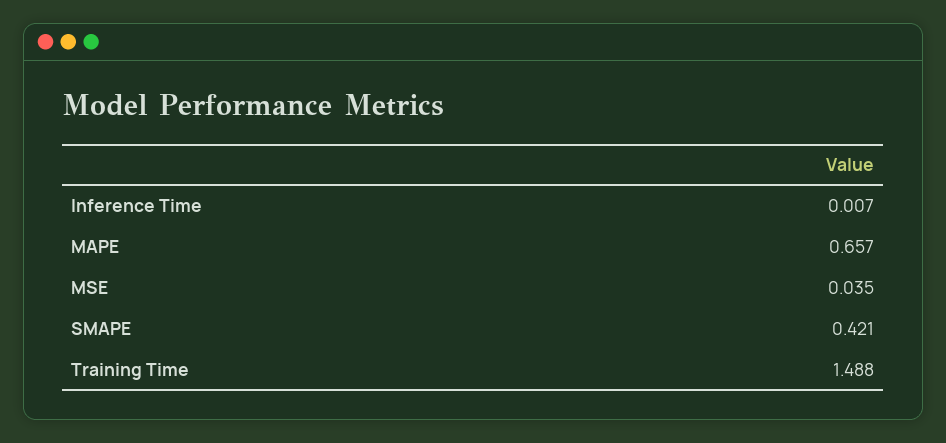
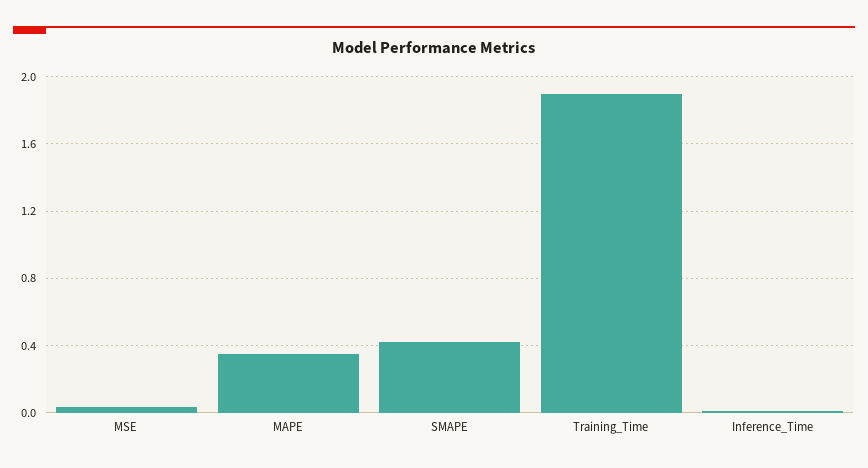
  {
    "Inference Time": 0.007,
-   "MAPE": 0.657,
+   "MAPE": 0.35,
    "MSE": 0.035,
    "SMAPE": 0.421,
-   "Training Time": 1.488
+   "Training Time": 1.9
  }

